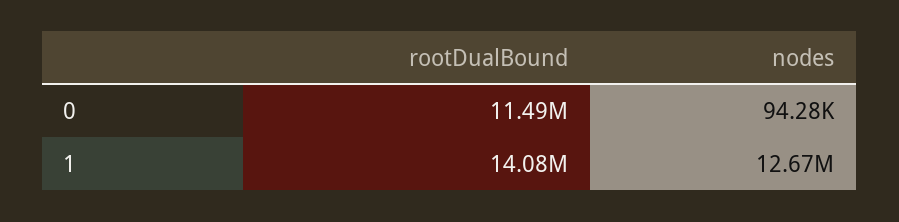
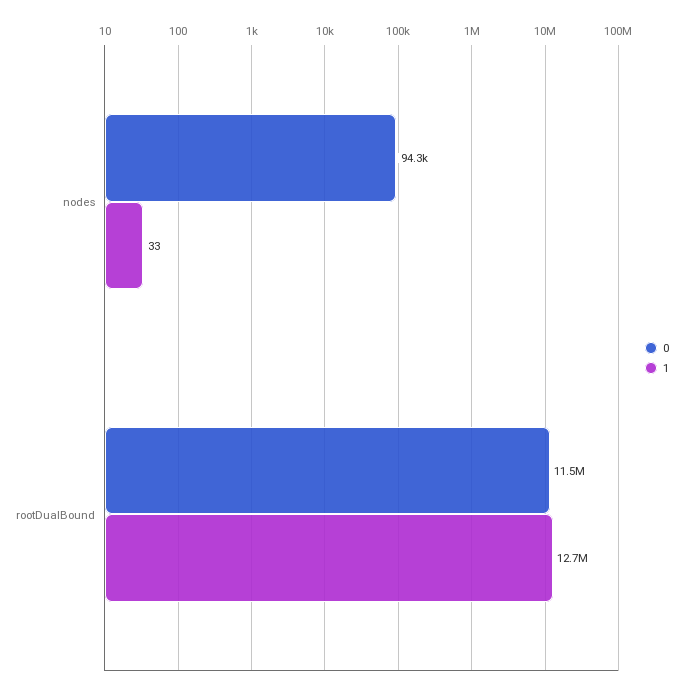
  {
    "0": {
      "rootDualBound": 11490000,
      "nodes": 94280
    },
    "1": {
-     "rootDualBound": 14080000,
+     "rootDualBound": 12700000,
-     "nodes": 12670000
+     "nodes": 33
    }
  }

